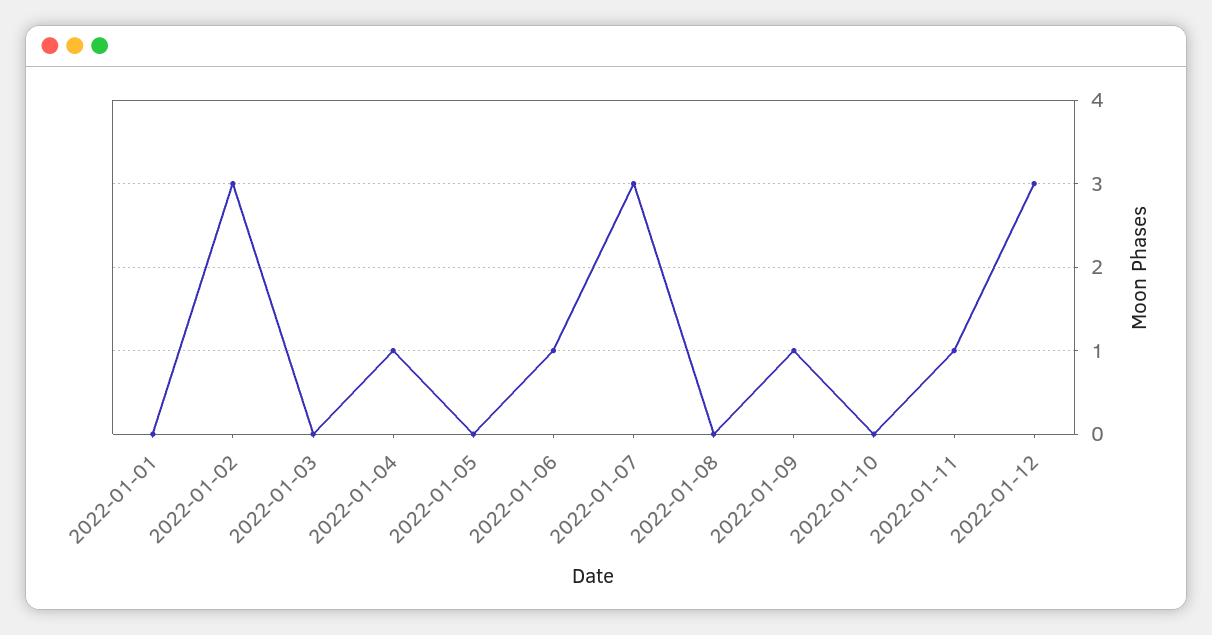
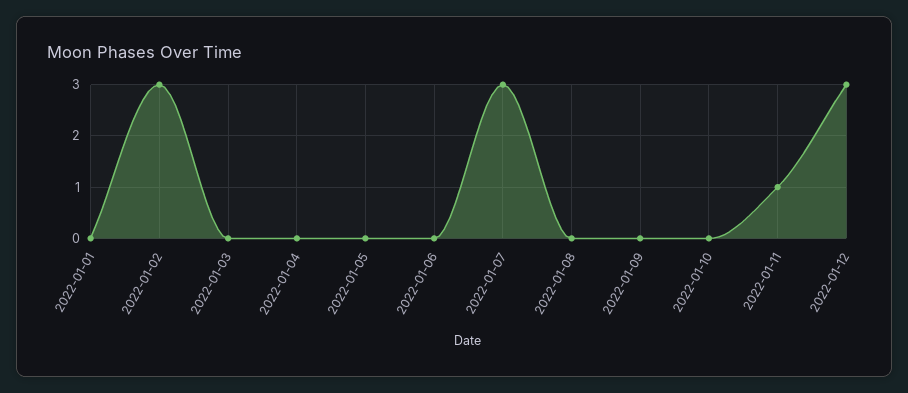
  {
    "2022-01-01": 0,
    "2022-01-02": 3,
    "2022-01-03": 0,
-   "2022-01-04": 1,
+   "2022-01-04": 0,
    "2022-01-05": 0,
-   "2022-01-06": 1,
+   "2022-01-06": 0,
    "2022-01-07": 3,
    "2022-01-08": 0,
-   "2022-01-09": 1,
+   "2022-01-09": 0,
    "2022-01-10": 0,
    "2022-01-11": 1,
    "2022-01-12": 3
  }

